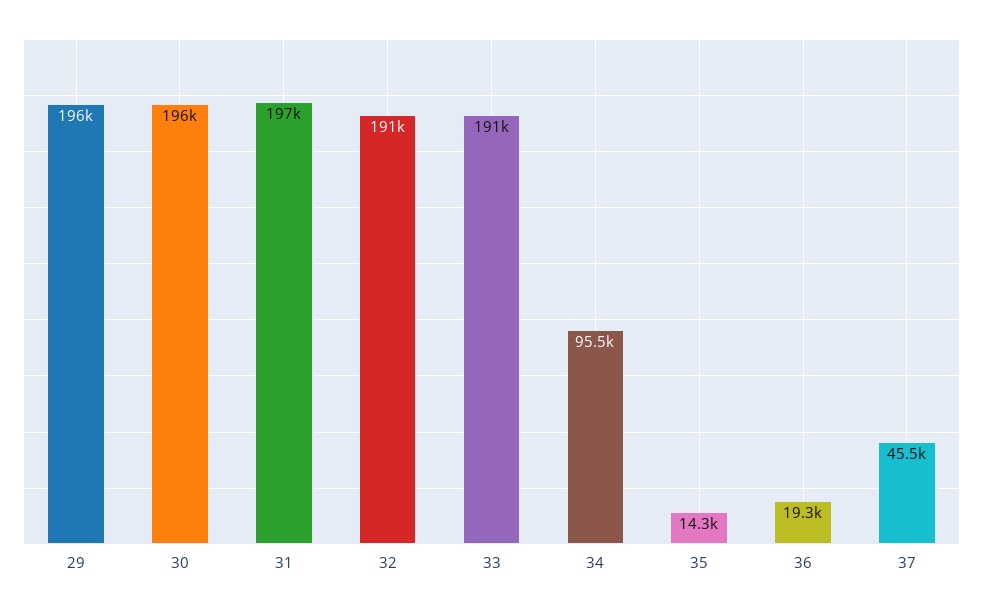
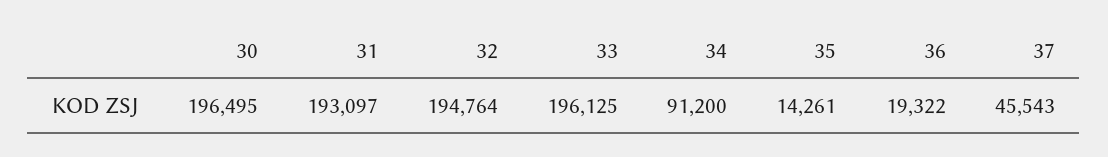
  {
-   "29": 196000,
    "30": 196495,
-   "31": 197000,
+   "31": 193097,
-   "32": 191000,
+   "32": 194764,
-   "33": 191000,
+   "33": 196125,
-   "34": 95500,
+   "34": 91200,
    "35": 14261,
    "36": 19322,
    "37": 45543
  }

